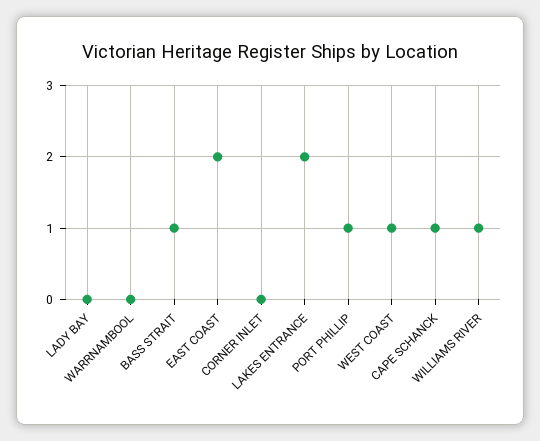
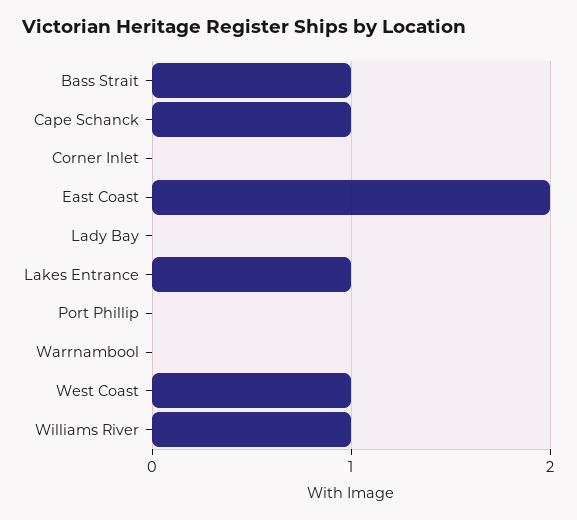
  {
    "LADY BAY": 0,
    "WARRNAMBOOL": 0,
    "BASS STRAIT": 1,
    "EAST COAST": 2,
    "CORNER INLET": 0,
-   "LAKES ENTRANCE": 2,
+   "LAKES ENTRANCE": 1,
-   "PORT PHILLIP": 1,
+   "PORT PHILLIP": 0,
    "WEST COAST": 1,
    "CAPE SCHANCK": 1,
    "WILLIAMS RIVER": 1
  }

